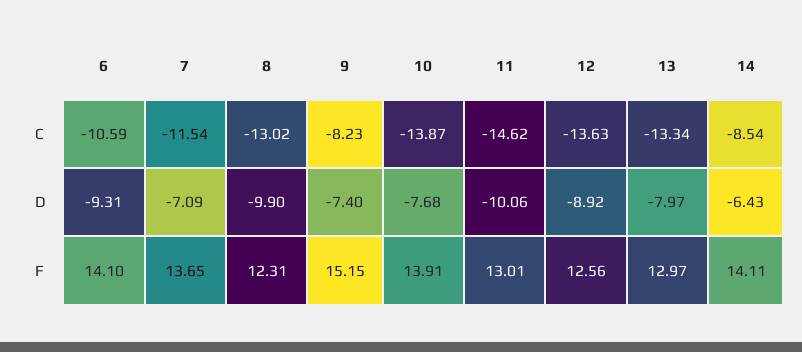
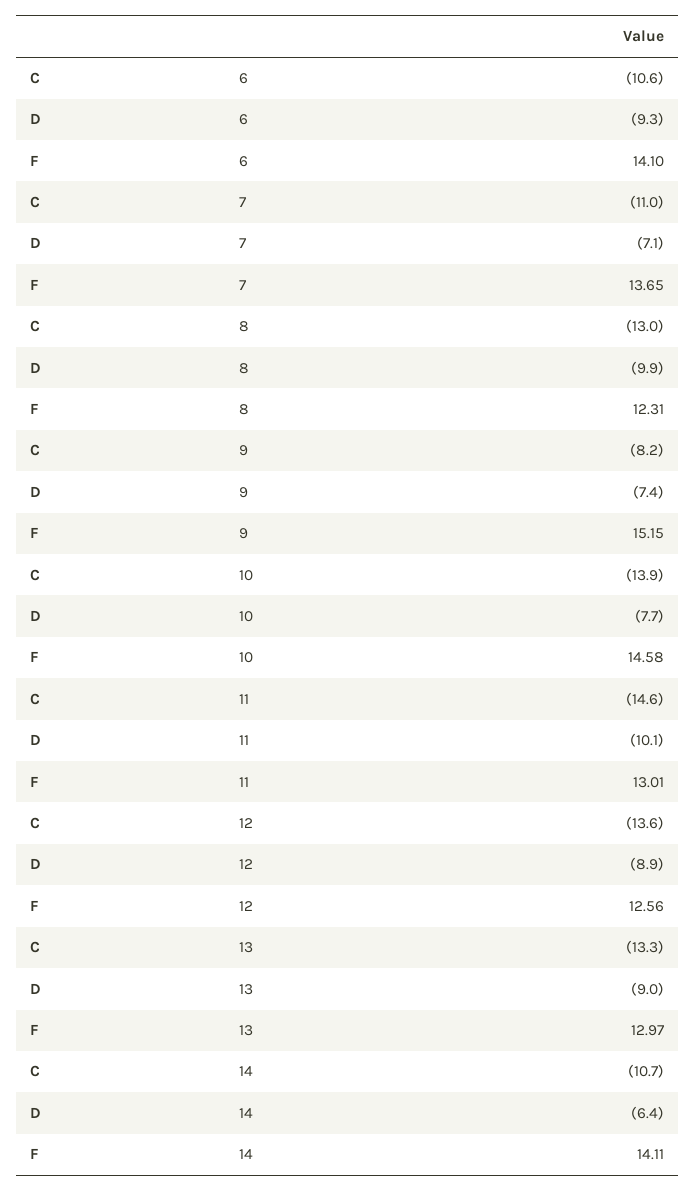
  {
    "6": {
      "C": -10.59,
      "D": -9.31,
      "F": 14.1
    },
    "7": {
-     "C": -11.54,
+     "C": -11,
      "D": -7.09,
      "F": 13.65
    },
    "8": {
      "C": -13.02,
      "D": -9.9,
      "F": 12.31
    },
    "9": {
      "C": -8.23,
      "D": -7.4,
      "F": 15.15
    },
    "10": {
      "C": -13.87,
      "D": -7.68,
-     "F": 13.91
+     "F": 14.58
    },
    "11": {
      "C": -14.62,
      "D": -10.06,
      "F": 13.01
    },
    "12": {
      "C": -13.63,
      "D": -8.92,
      "F": 12.56
    },
    "13": {
      "C": -13.34,
-     "D": -7.97,
+     "D": -9,
      "F": 12.97
    },
    "14": {
-     "C": -8.54,
+     "C": -10.7,
      "D": -6.43,
      "F": 14.11
    }
  }

